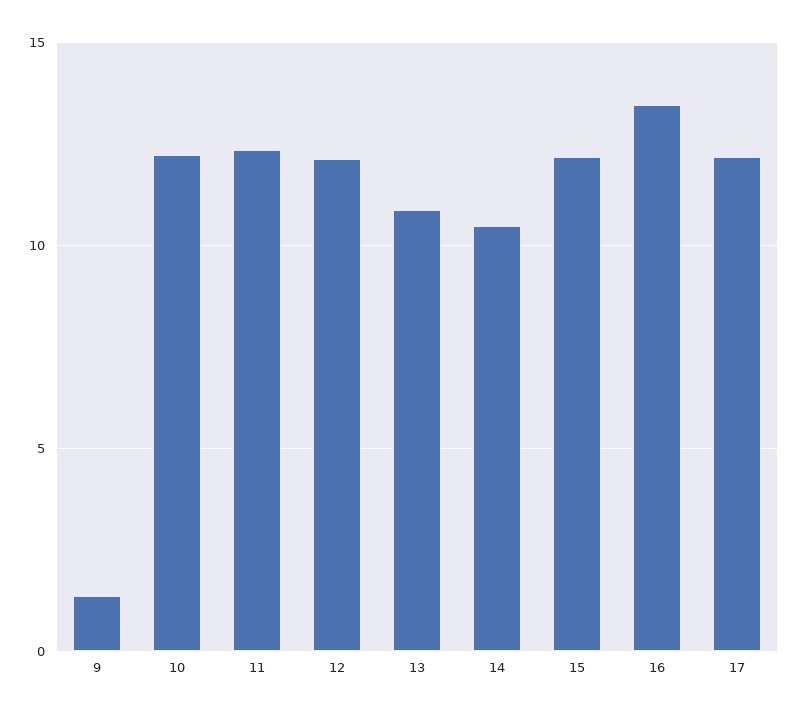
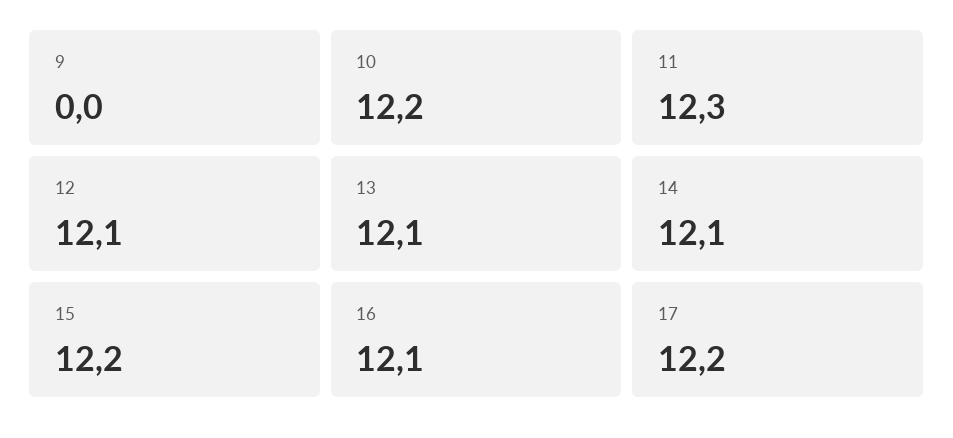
  {
-   "9": 1.5,
+   "9": 0,
    "10": 12.2,
    "11": 12.3,
    "12": 12.1,
-   "13": 11,
+   "13": 12.1,
-   "14": 10.5,
+   "14": 12.1,
    "15": 12.2,
-   "16": 13.5,
+   "16": 12.1,
    "17": 12.2
  }

